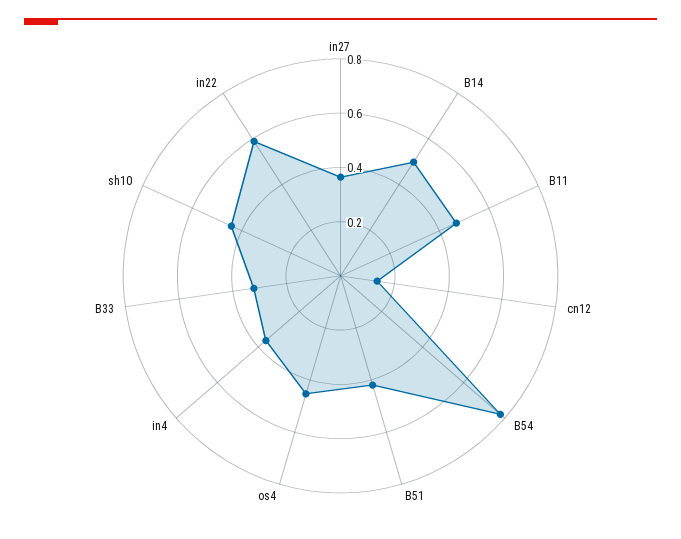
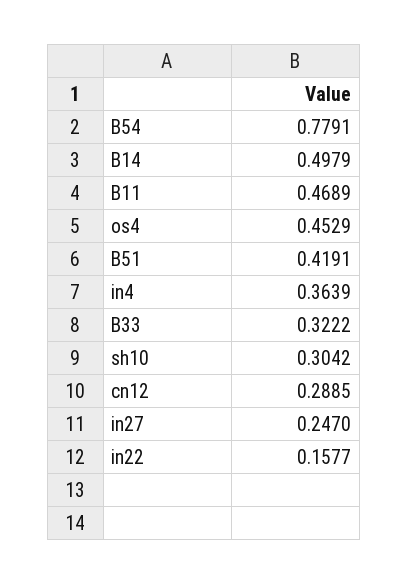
  {
-   "in27": 0.35,
+   "in27": 0.247,
    "B14": 0.4979,
    "B11": 0.4689,
-   "cn12": 0.15,
+   "cn12": 0.2885,
    "B54": 0.7791,
    "B51": 0.4191,
    "os4": 0.4529,
    "in4": 0.3639,
    "B33": 0.3222,
-   "sh10": 0.45,
+   "sh10": 0.3042,
-   "in22": 0.6
+   "in22": 0.1577
  }

